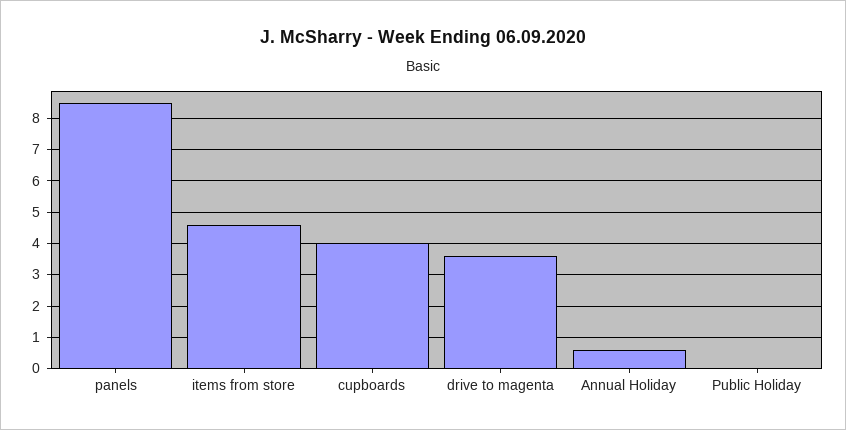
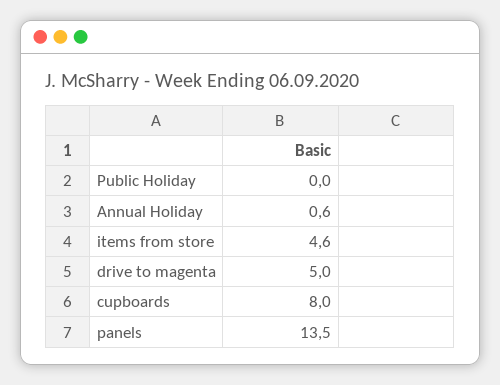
  {
-   "panels": 8.5,
+   "panels": 13.5,
    "items from store": 4.6,
-   "cupboards": 4,
+   "cupboards": 8,
-   "drive to magenta": 3.5,
+   "drive to magenta": 5,
    "Annual Holiday": 0.6,
    "Public Holiday": 0
  }

